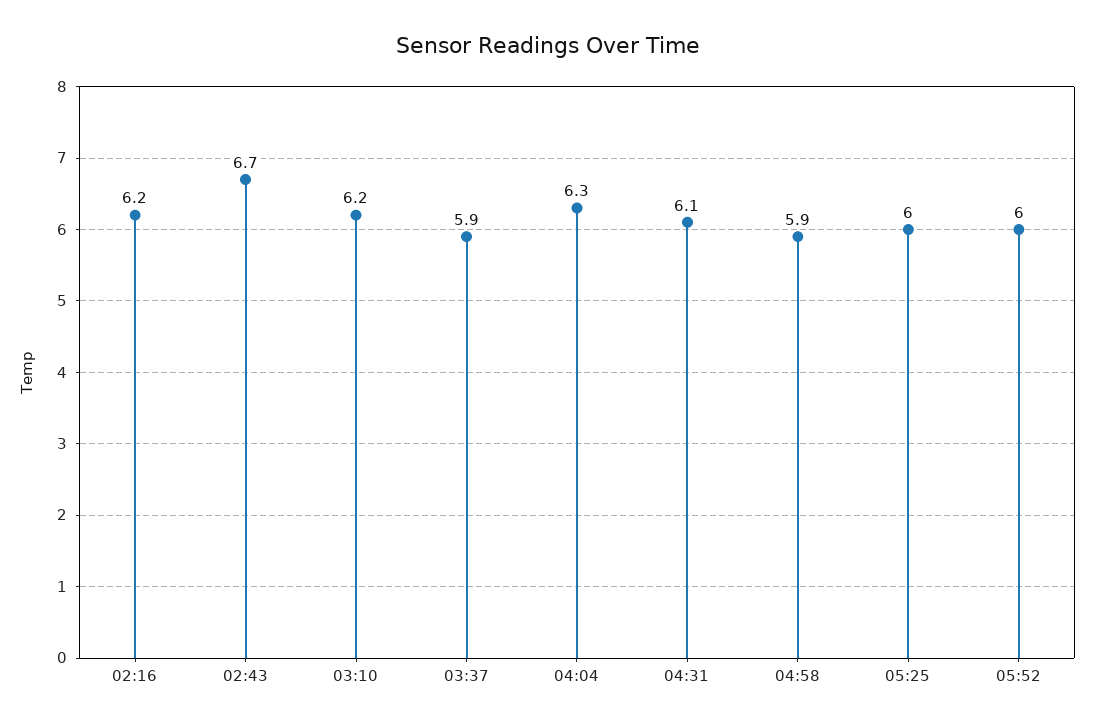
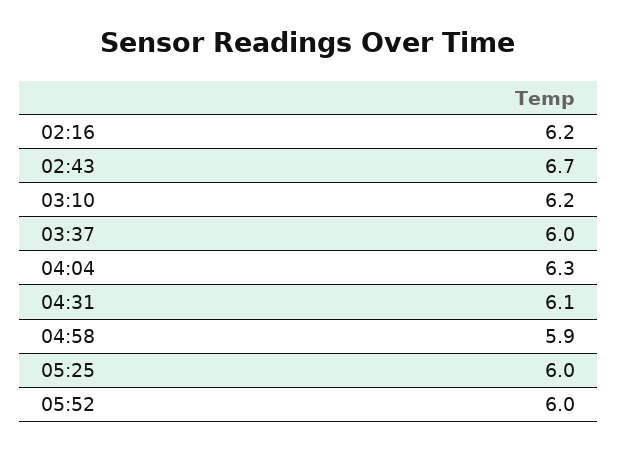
  {
    "02:16": 6.2,
    "02:43": 6.7,
    "03:10": 6.2,
-   "03:37": 5.9,
+   "03:37": 6,
    "04:04": 6.3,
    "04:31": 6.1,
    "04:58": 5.9,
    "05:25": 6,
    "05:52": 6
  }

